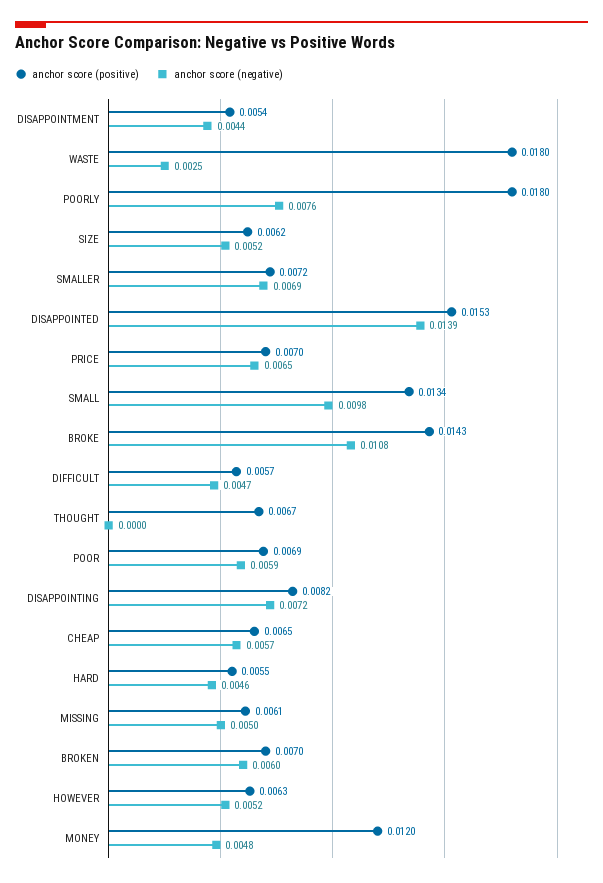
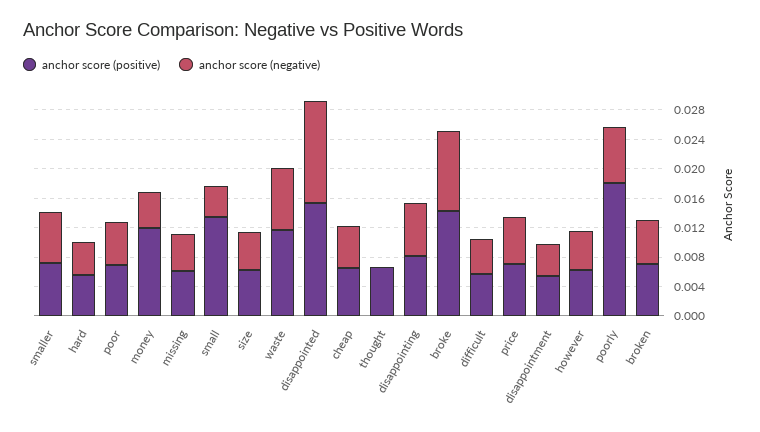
  {
    "anchor score (positive)": {
      "DISAPPOINTMENT": 0.0054,
-     "WASTE": 0.018,
+     "WASTE": 0.012,
      "POORLY": 0.018,
      "SIZE": 0.0062,
      "SMALLER": 0.0072,
      "DISAPPOINTED": 0.0153,
      "PRICE": 0.007,
      "SMALL": 0.0134,
      "BROKE": 0.0143,
      "DIFFICULT": 0.0057,
      "THOUGHT": 0.0067,
      "POOR": 0.0069,
      "DISAPPOINTING": 0.0082,
      "CHEAP": 0.0065,
      "HARD": 0.0055,
      "MISSING": 0.0061,
      "BROKEN": 0.007,
      "HOWEVER": 0.0063,
      "MONEY": 0.012
    },
    "anchor score (negative)": {
      "DISAPPOINTMENT": 0.0044,
-     "WASTE": 0.0025,
+     "WASTE": 0.008,
      "POORLY": 0.0076,
      "SIZE": 0.0052,
      "SMALLER": 0.0069,
      "DISAPPOINTED": 0.0139,
      "PRICE": 0.0065,
-     "SMALL": 0.0098,
+     "SMALL": 0.004,
      "BROKE": 0.0108,
      "DIFFICULT": 0.0047,
      "THOUGHT": 0,
      "POOR": 0.0059,
      "DISAPPOINTING": 0.0072,
      "CHEAP": 0.0057,
      "HARD": 0.0046,
      "MISSING": 0.005,
      "BROKEN": 0.006,
      "HOWEVER": 0.0052,
      "MONEY": 0.0048
    }
  }

